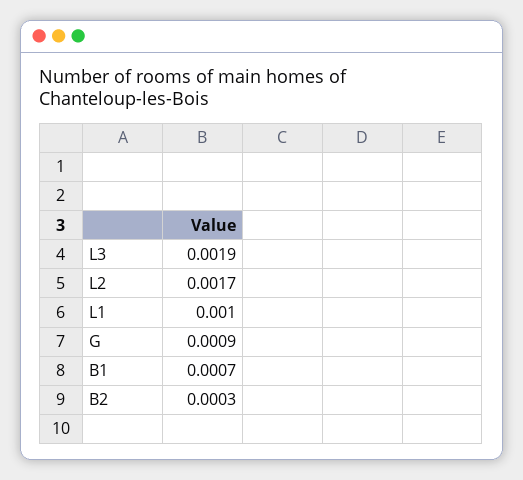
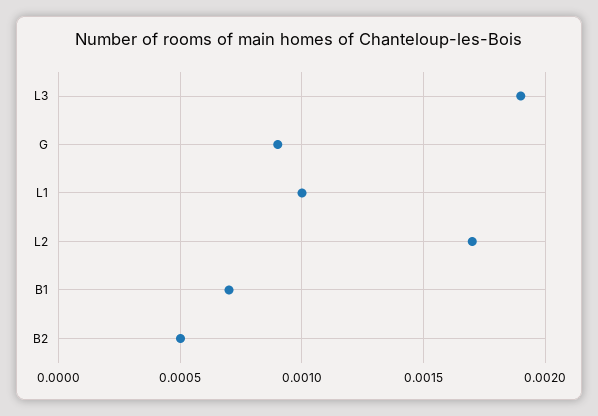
  {
    "L3": 0.0019,
    "L2": 0.0017,
    "L1": 0.001,
    "G": 0.0009,
    "B1": 0.0007,
-   "B2": 0.0003
+   "B2": 0.0005
  }

